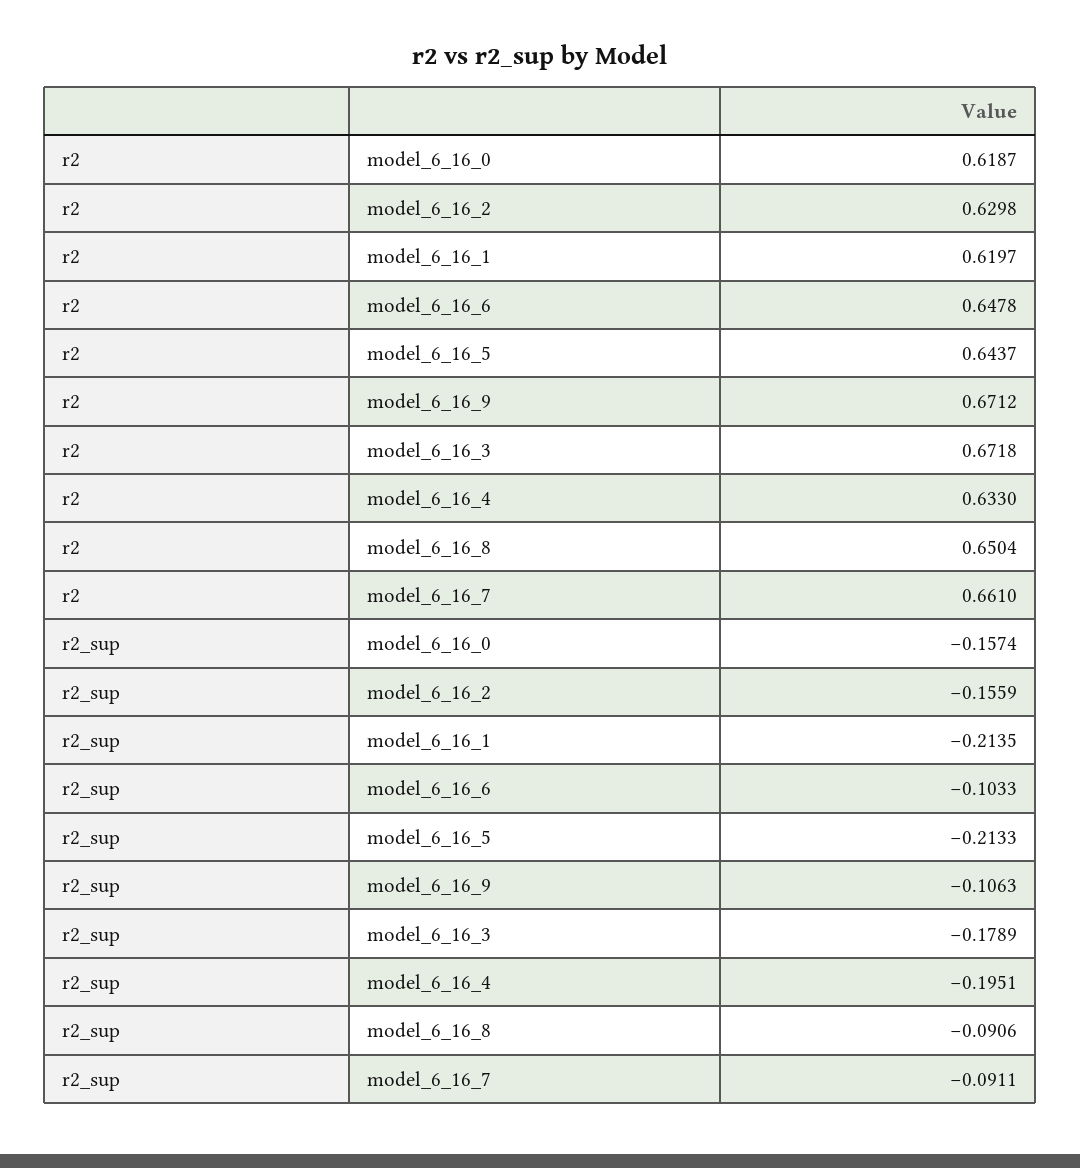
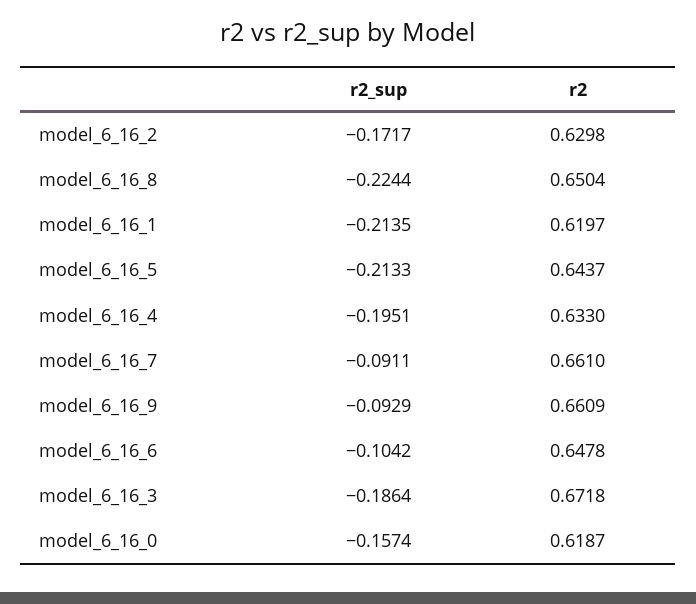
  {
    "r2": {
      "model_6_16_0": 0.6187,
      "model_6_16_2": 0.6298,
      "model_6_16_1": 0.6197,
      "model_6_16_6": 0.6478,
      "model_6_16_5": 0.6437,
-     "model_6_16_9": 0.6712,
+     "model_6_16_9": 0.6609,
      "model_6_16_3": 0.6718,
      "model_6_16_4": 0.633,
      "model_6_16_8": 0.6504,
      "model_6_16_7": 0.661
    },
    "r2_sup": {
      "model_6_16_0": -0.1574,
-     "model_6_16_2": -0.1559,
+     "model_6_16_2": -0.1717,
      "model_6_16_1": -0.2135,
-     "model_6_16_6": -0.1033,
+     "model_6_16_6": -0.1042,
      "model_6_16_5": -0.2133,
-     "model_6_16_9": -0.1063,
+     "model_6_16_9": -0.0929,
-     "model_6_16_3": -0.1789,
+     "model_6_16_3": -0.1864,
      "model_6_16_4": -0.1951,
-     "model_6_16_8": -0.0906,
+     "model_6_16_8": -0.2244,
      "model_6_16_7": -0.0911
    }
  }

